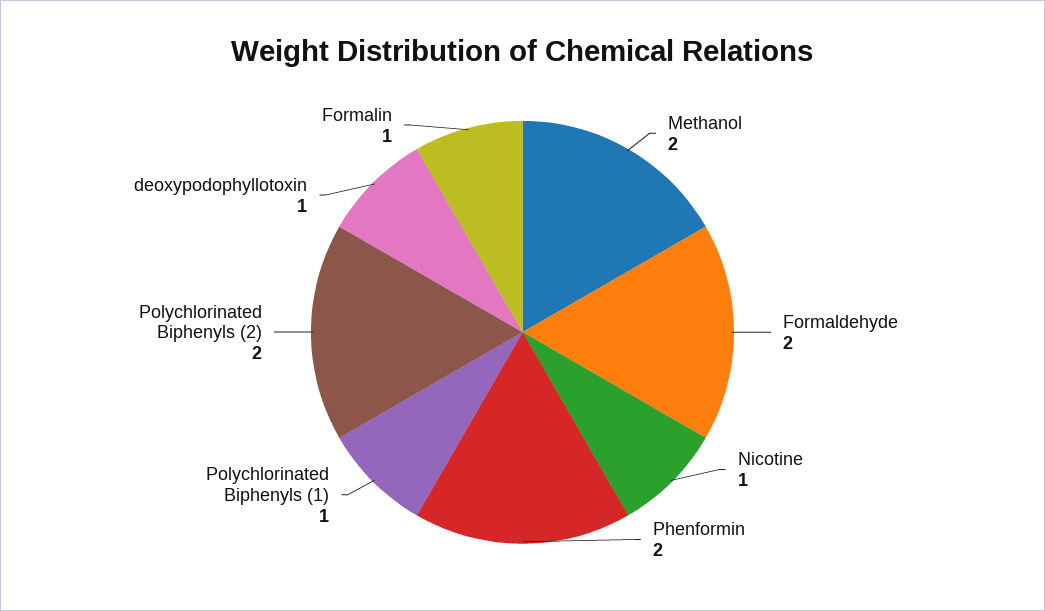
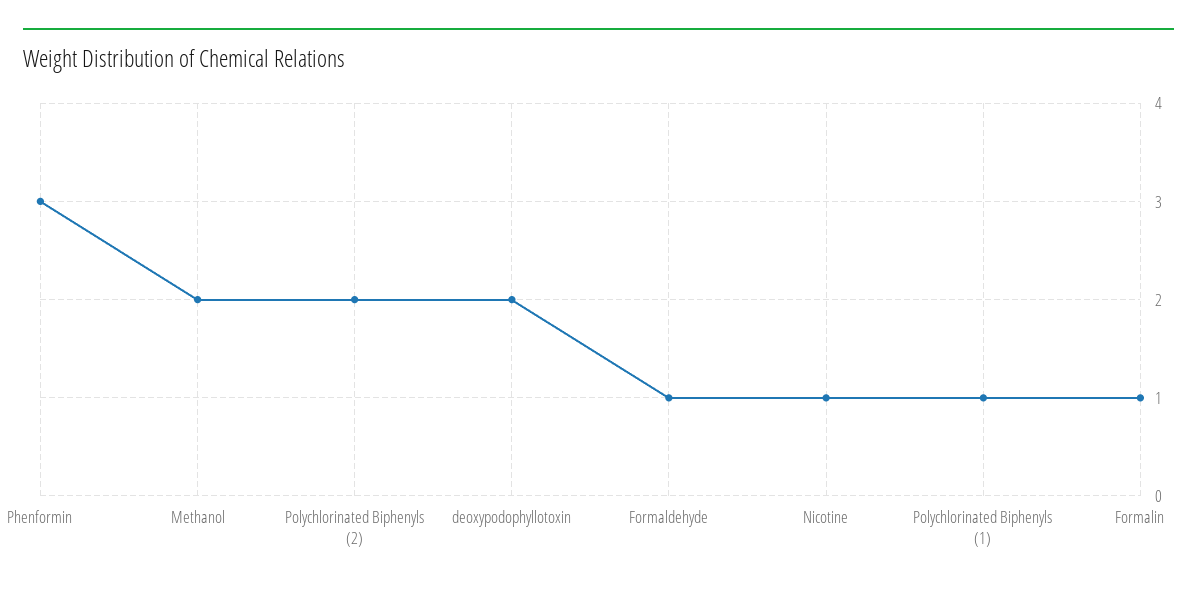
  {
    "Methanol": 2,
-   "Formaldehyde": 2,
+   "Formaldehyde": 1,
    "Nicotine": 1,
-   "Phenformin": 2,
+   "Phenformin": 3,
    "Polychlorinated Biphenyls (1)": 1,
    "Polychlorinated Biphenyls (2)": 2,
-   "deoxypodophyllotoxin": 1,
+   "deoxypodophyllotoxin": 2,
    "Formalin": 1
  }

